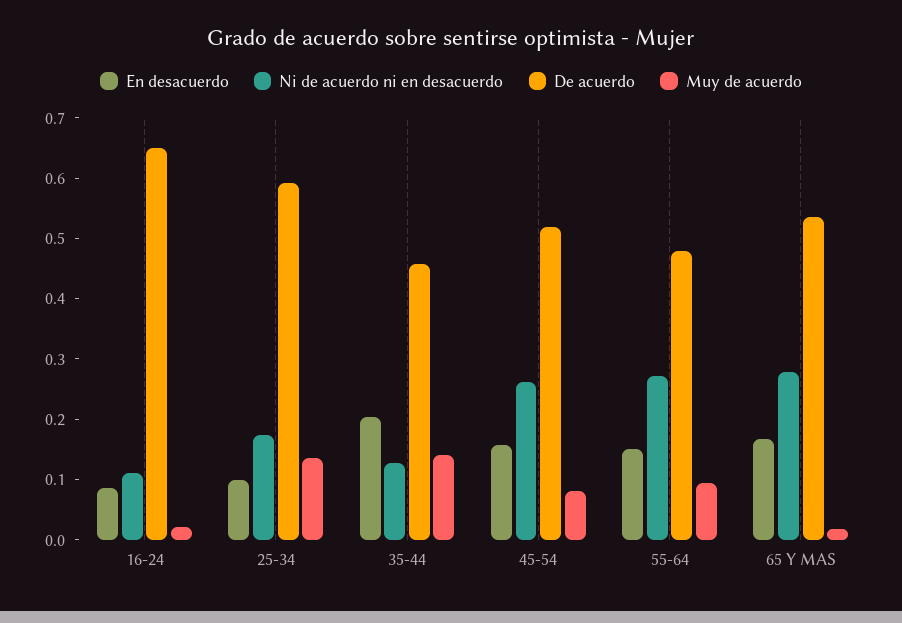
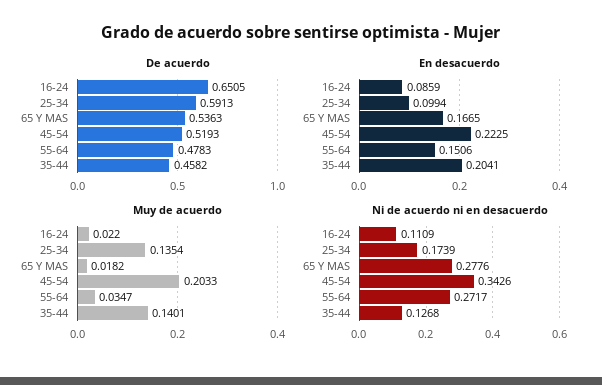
  {
    "En desacuerdo": {
      "16-24": 0.0859,
      "25-34": 0.0994,
      "35-44": 0.2041,
-     "45-54": 0.16,
+     "45-54": 0.2225,
      "55-64": 0.1506,
      "65 Y MAS": 0.1665
    },
    "Ni de acuerdo ni en desacuerdo": {
      "16-24": 0.1109,
      "25-34": 0.1739,
      "35-44": 0.1268,
-     "45-54": 0.26,
+     "45-54": 0.3426,
      "55-64": 0.2717,
      "65 Y MAS": 0.2776
    },
    "De acuerdo": {
      "16-24": 0.6505,
      "25-34": 0.5913,
      "35-44": 0.4582,
      "45-54": 0.5193,
      "55-64": 0.4783,
      "65 Y MAS": 0.5363
    },
    "Muy de acuerdo": {
      "16-24": 0.022,
      "25-34": 0.1354,
      "35-44": 0.1401,
-     "45-54": 0.08,
+     "45-54": 0.2033,
-     "55-64": 0.1,
+     "55-64": 0.0347,
      "65 Y MAS": 0.0182
    }
  }

